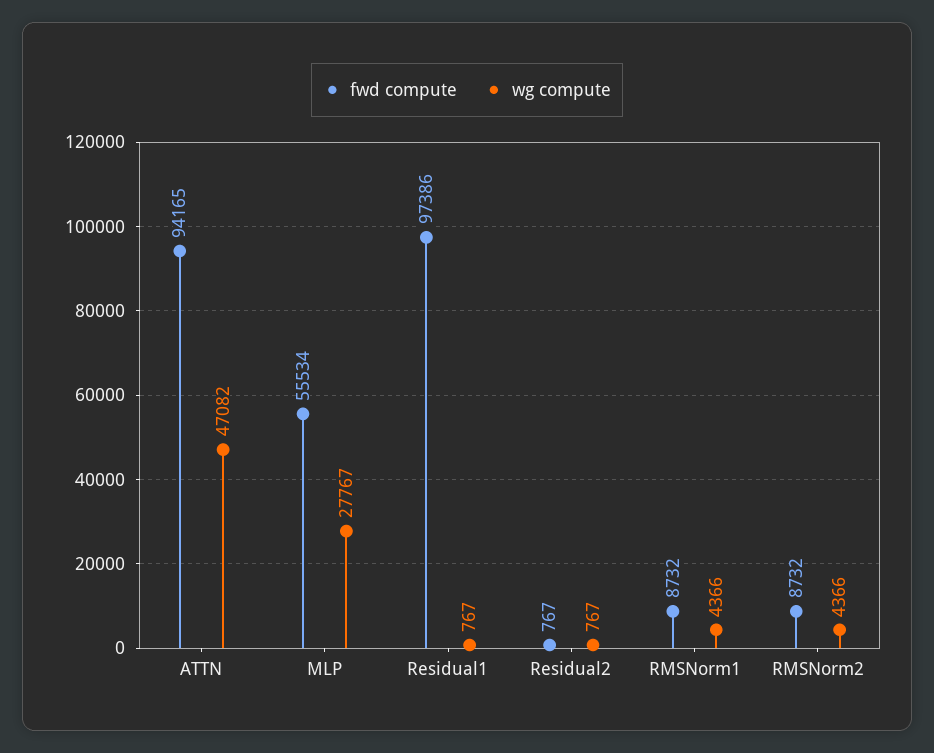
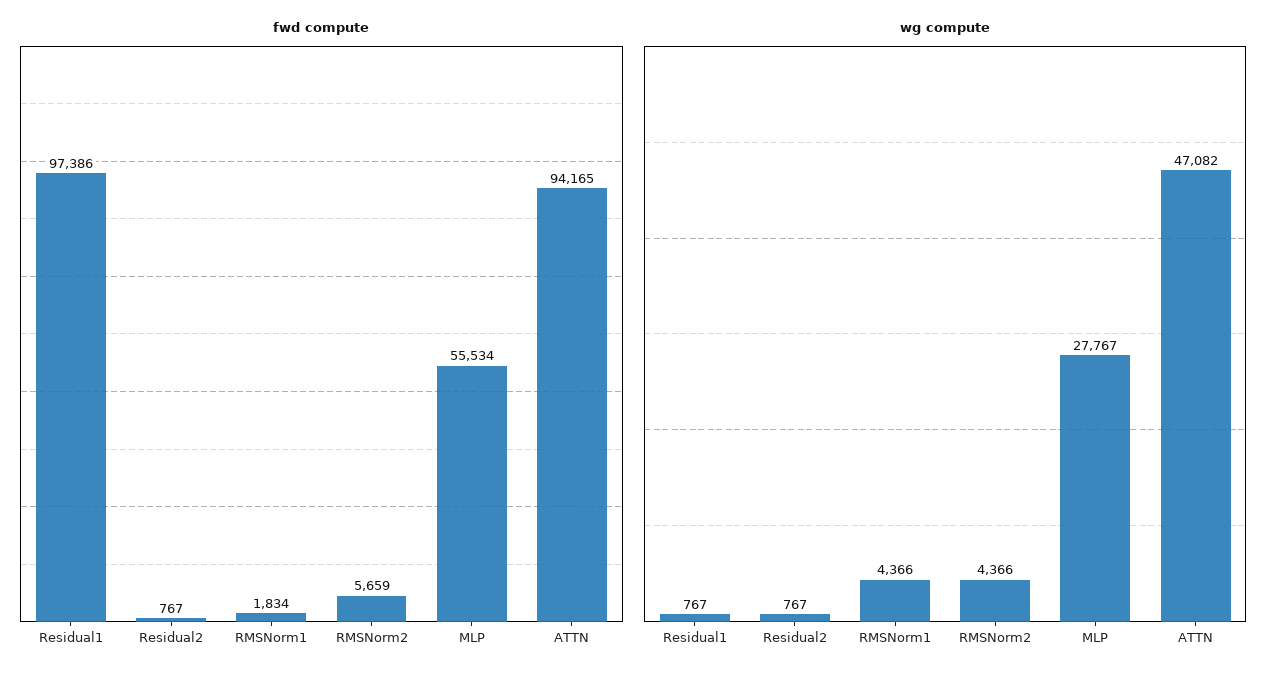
  {
    "fwd compute": {
      "ATTN": 94165,
      "MLP": 55534,
      "Residual1": 97386,
      "Residual2": 767,
-     "RMSNorm1": 8732,
+     "RMSNorm1": 1834,
-     "RMSNorm2": 8732
+     "RMSNorm2": 5659
    },
    "wg compute": {
      "ATTN": 47082,
      "MLP": 27767,
      "Residual1": 767,
      "Residual2": 767,
      "RMSNorm1": 4366,
      "RMSNorm2": 4366
    }
  }

